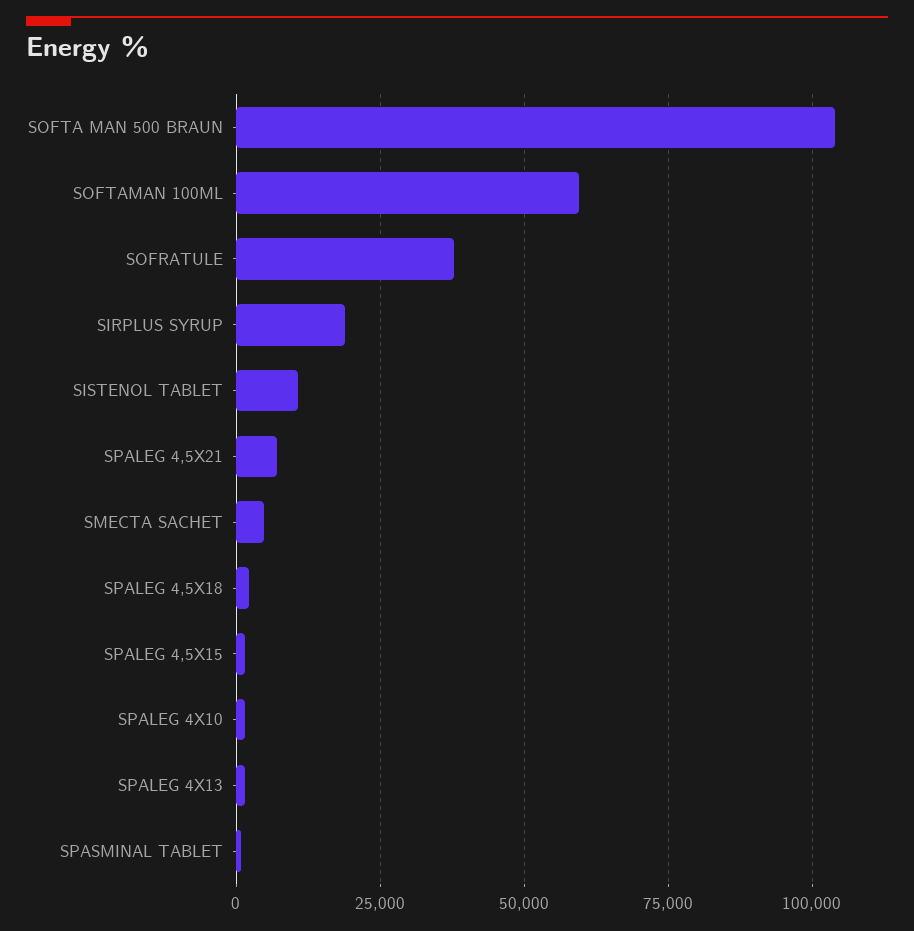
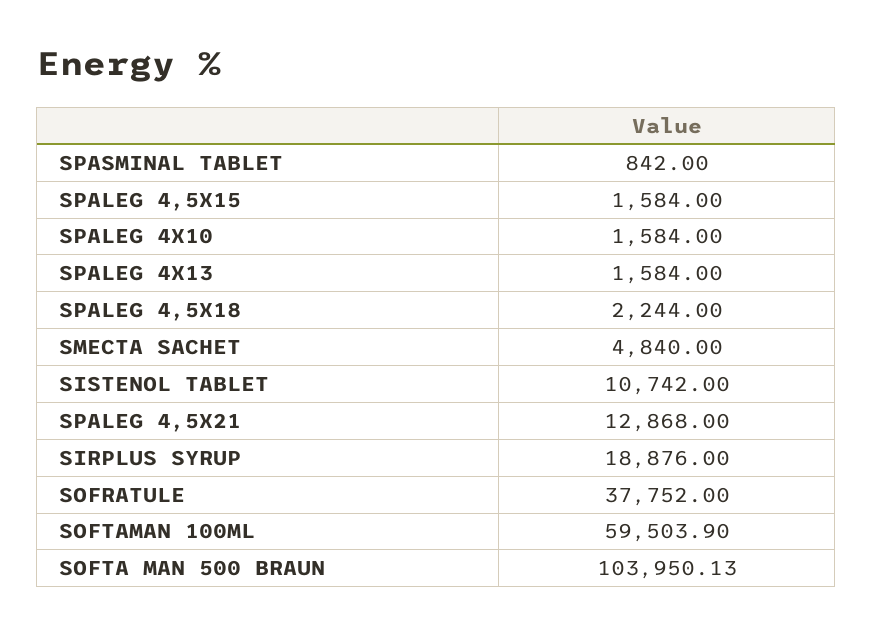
  {
    "SOFTA MAN 500 BRAUN": 103950.13,
    "SOFTAMAN 100ML": 59503.9,
    "SOFRATULE": 37752,
    "SIRPLUS SYRUP": 18876,
    "SISTENOL TABLET": 10742,
-   "SPALEG 4,5X21": 7500,
+   "SPALEG 4,5X21": 12868,
    "SMECTA SACHET": 4840,
    "SPALEG 4,5X18": 2244,
    "SPALEG 4,5X15": 1584,
    "SPALEG 4X10": 1584,
    "SPALEG 4X13": 1584,
    "SPASMINAL TABLET": 842
  }

